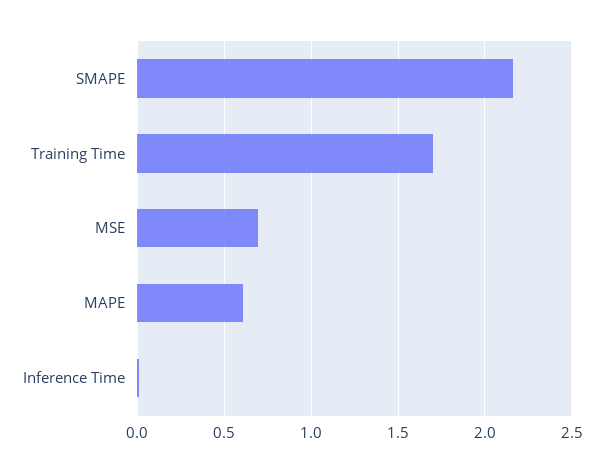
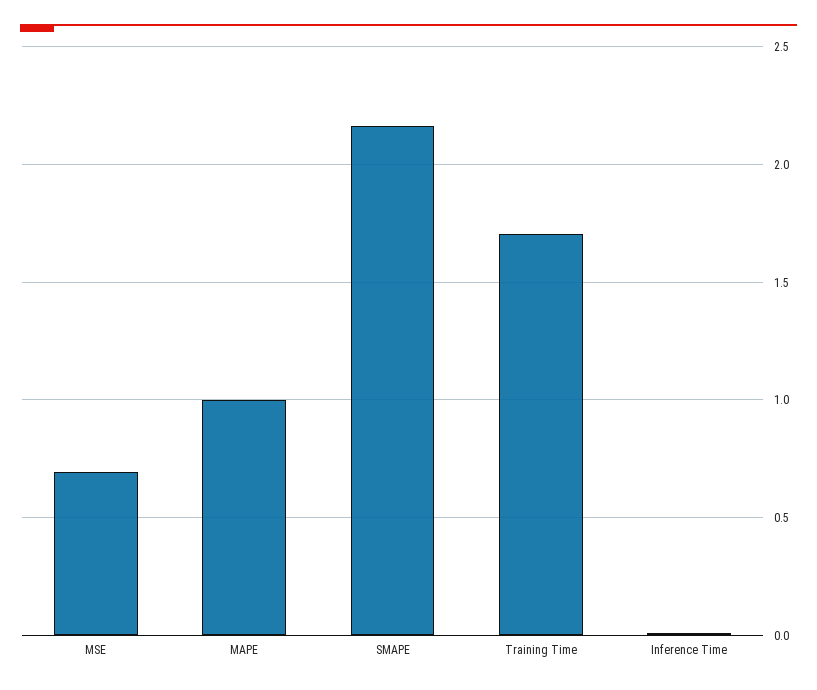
  {
    "SMAPE": 2.15,
    "Training Time": 1.7,
    "MSE": 0.7,
-   "MAPE": 0.6,
+   "MAPE": 1,
    "Inference Time": 0
  }

